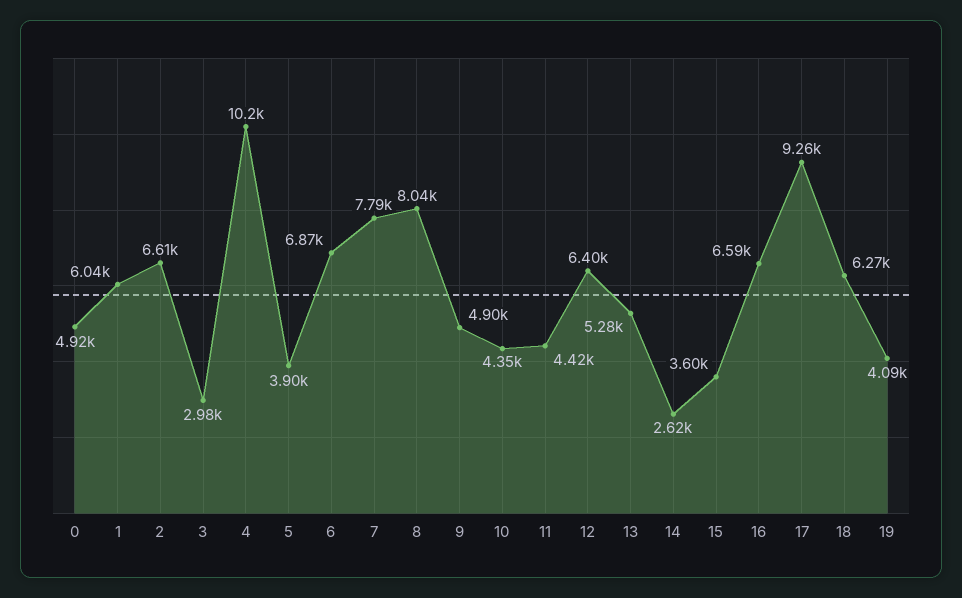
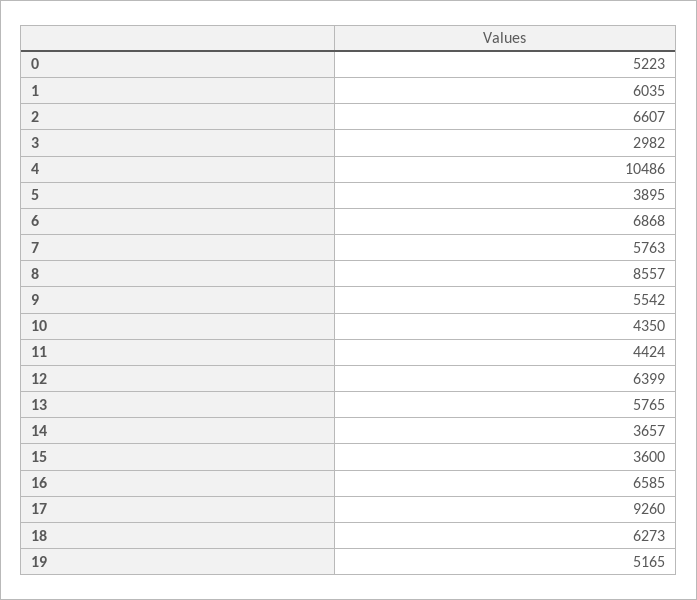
  {
-   "0": 4920,
+   "0": 5223,
    "1": 6035,
    "2": 6607,
    "3": 2982,
-   "4": 10200,
+   "4": 10486,
    "5": 3895,
    "6": 6868,
-   "7": 7790,
+   "7": 5763,
-   "8": 8040,
+   "8": 8557,
-   "9": 4900,
+   "9": 5542,
    "10": 4350,
    "11": 4424,
    "12": 6399,
-   "13": 5280,
+   "13": 5765,
-   "14": 2620,
+   "14": 3657,
    "15": 3600,
    "16": 6585,
    "17": 9260,
    "18": 6273,
-   "19": 4090
+   "19": 5165
  }

